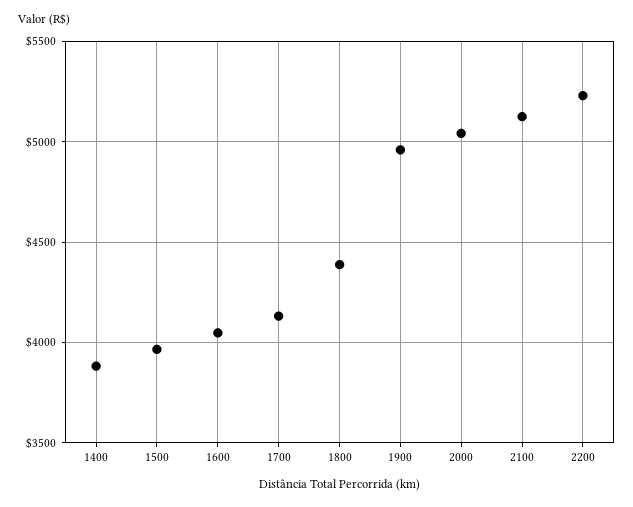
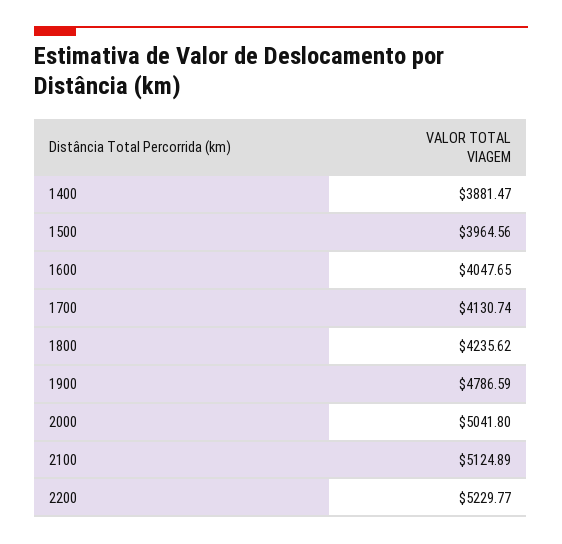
  {
    "1400": 3881.47,
    "1500": 3964.56,
    "1600": 4047.65,
    "1700": 4130.74,
-   "1800": 4400,
+   "1800": 4235.62,
-   "1900": 4950,
+   "1900": 4786.59,
    "2000": 5041.8,
    "2100": 5124.89,
    "2200": 5229.77
  }

